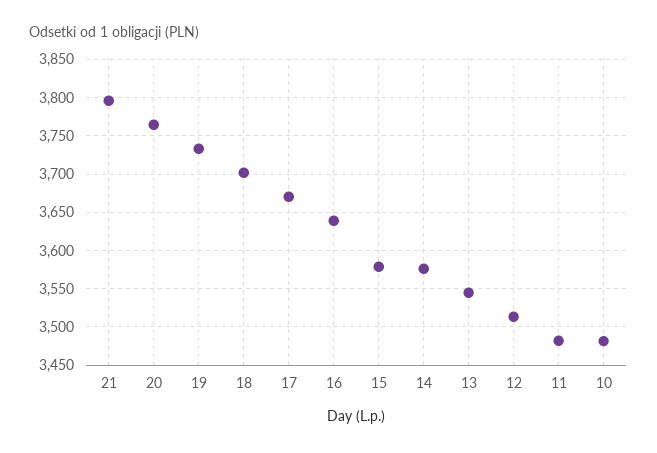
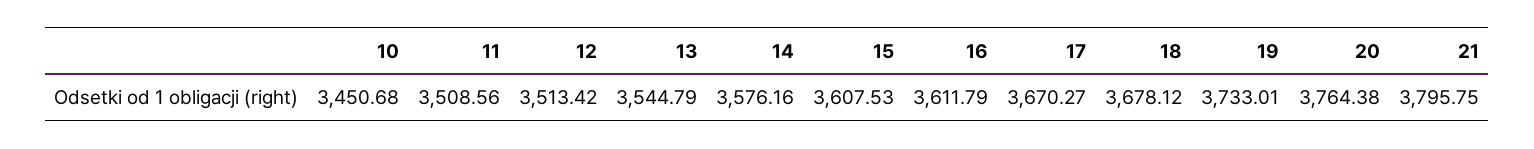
  {
    "21": 3795.75,
    "20": 3764.38,
    "19": 3733.01,
-   "18": 3700,
+   "18": 3678.12,
    "17": 3670.27,
-   "16": 3640,
+   "16": 3611.79,
-   "15": 3580,
+   "15": 3607.53,
    "14": 3576.16,
    "13": 3544.79,
    "12": 3513.42,
-   "11": 3480,
+   "11": 3508.56,
-   "10": 3480
+   "10": 3450.68
  }

